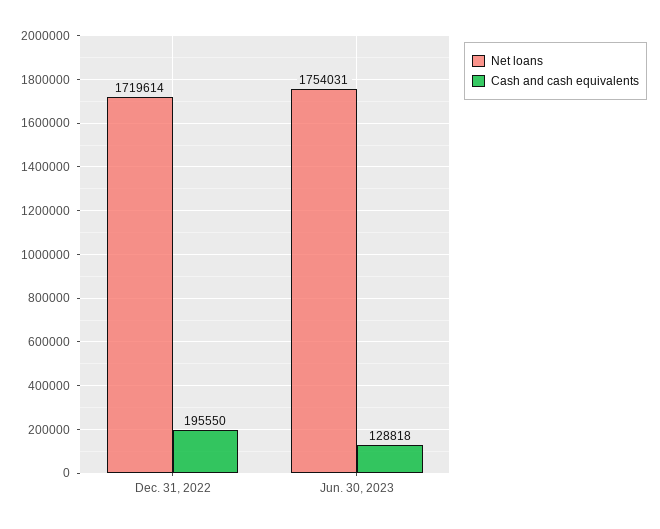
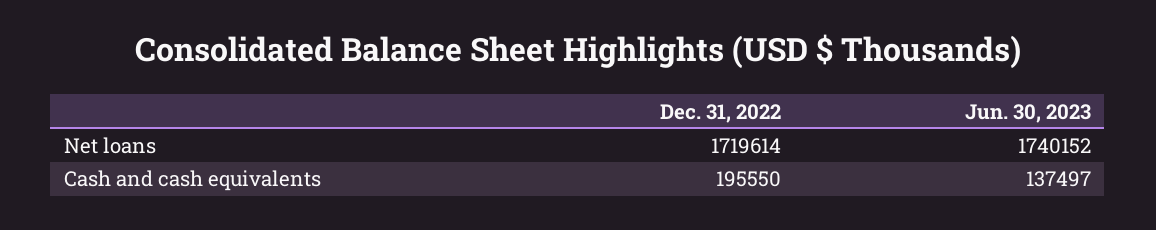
  {
    "Net loans": {
      "Dec. 31, 2022": 1719614,
-     "Jun. 30, 2023": 1754031
+     "Jun. 30, 2023": 1740152
    },
    "Cash and cash equivalents": {
      "Dec. 31, 2022": 195550,
-     "Jun. 30, 2023": 128818
+     "Jun. 30, 2023": 137497
    }
  }

